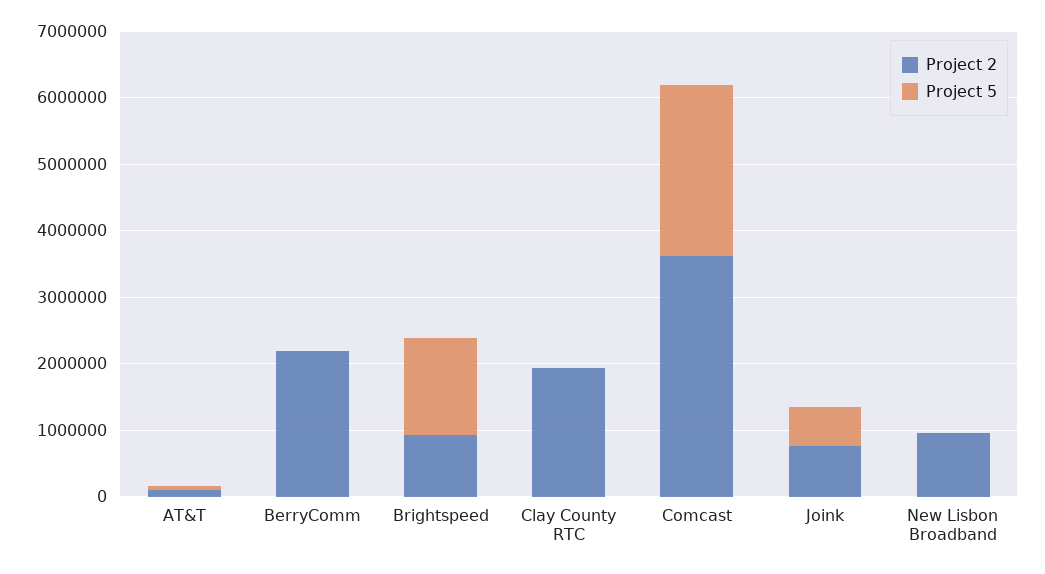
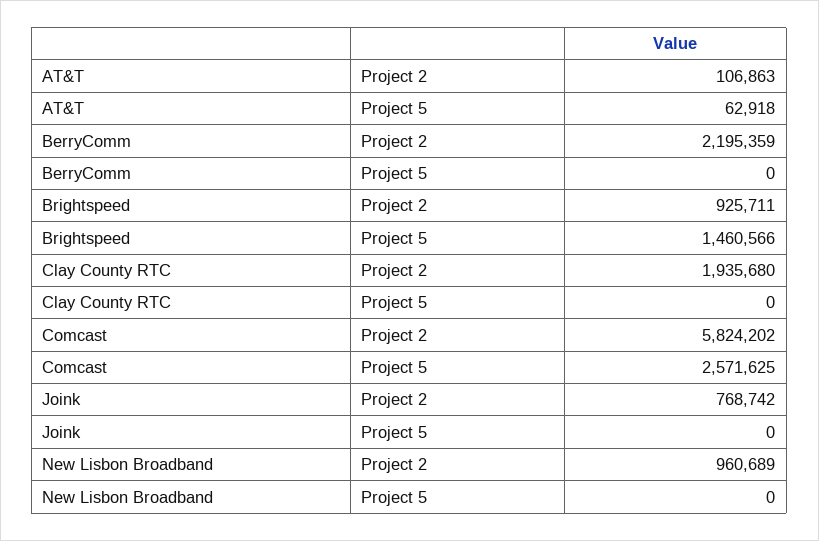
  {
    "Project 2": {
      "AT&T": 106863,
      "BerryComm": 2195359,
      "Brightspeed": 925711,
      "Clay County RTC": 1935680,
-     "Comcast": 3600000,
+     "Comcast": 5824202,
      "Joink": 768742,
      "New Lisbon Broadband": 960689
    },
    "Project 5": {
      "AT&T": 62918,
      "BerryComm": 0,
      "Brightspeed": 1460566,
      "Clay County RTC": 0,
      "Comcast": 2571625,
-     "Joink": 600000,
+     "Joink": 0,
      "New Lisbon Broadband": 0
    }
  }

